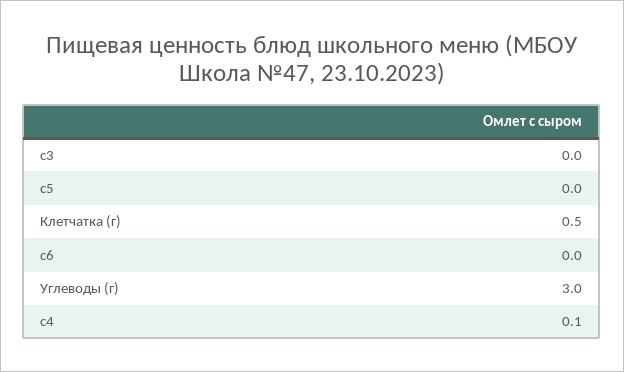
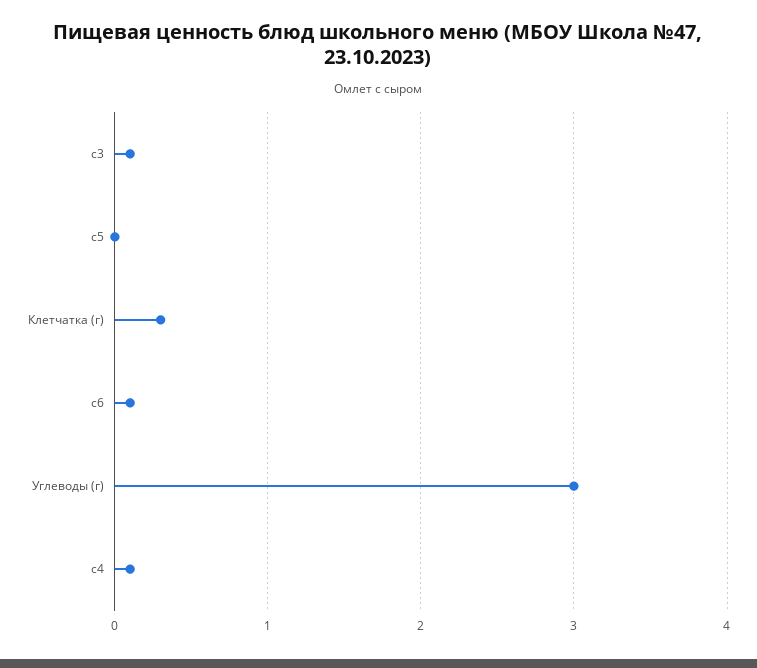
  {
-   "c3": 0,
+   "c3": 0.1,
    "c5": 0,
-   "Клетчатка (г)": 0.5,
+   "Клетчатка (г)": 0.3,
-   "c6": 0,
+   "c6": 0.1,
    "Углеводы (г)": 3,
    "c4": 0.1
  }

